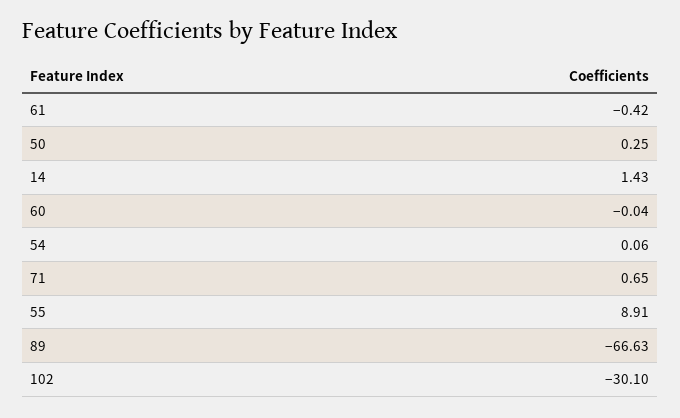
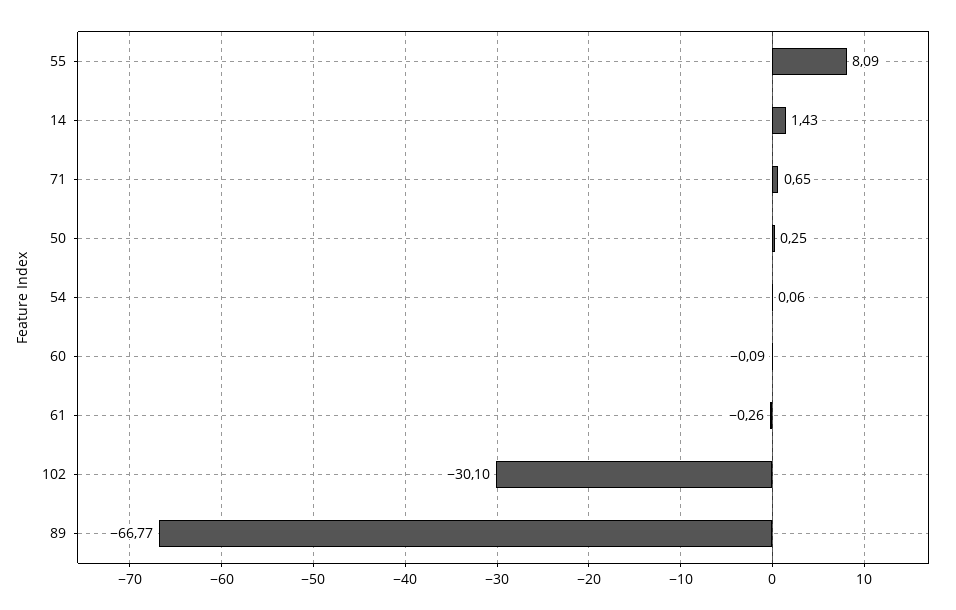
  {
-   "61": -0.42,
+   "61": -0.26,
    "50": 0.25,
    "14": 1.43,
-   "60": -0.04,
+   "60": -0.09,
    "54": 0.06,
    "71": 0.65,
-   "55": 8.91,
+   "55": 8.09,
-   "89": -66.63,
+   "89": -66.77,
    "102": -30.1
  }

